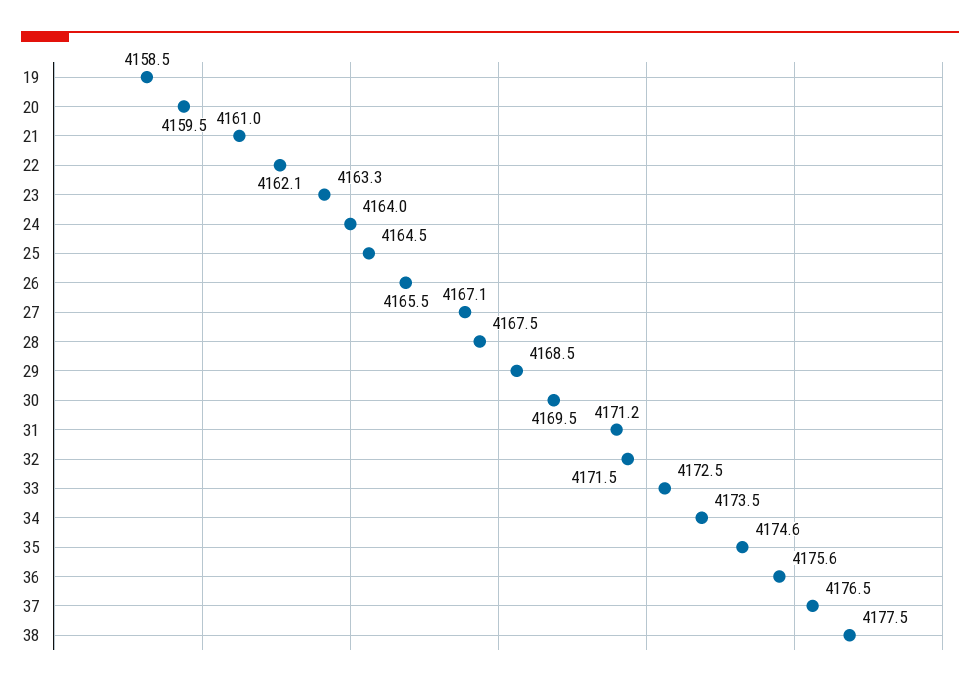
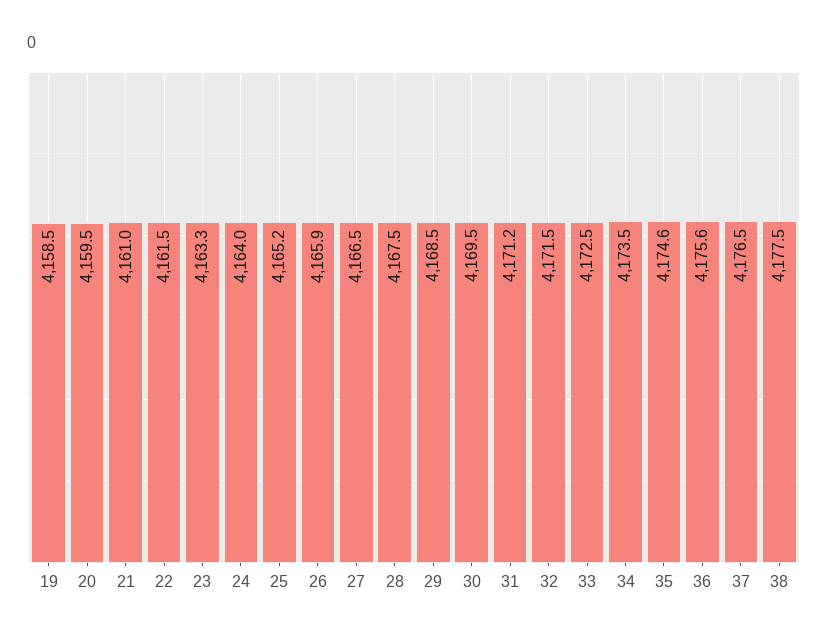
  {
    "19": 4158.5,
    "20": 4159.5,
    "21": 4161,
-   "22": 4162.1,
+   "22": 4161.5,
    "23": 4163.3,
    "24": 4164,
-   "25": 4164.5,
+   "25": 4165.2,
-   "26": 4165.5,
+   "26": 4165.9,
-   "27": 4167.1,
+   "27": 4166.5,
    "28": 4167.5,
    "29": 4168.5,
    "30": 4169.5,
    "31": 4171.2,
    "32": 4171.5,
    "33": 4172.5,
    "34": 4173.5,
    "35": 4174.6,
    "36": 4175.6,
    "37": 4176.5,
    "38": 4177.5
  }

